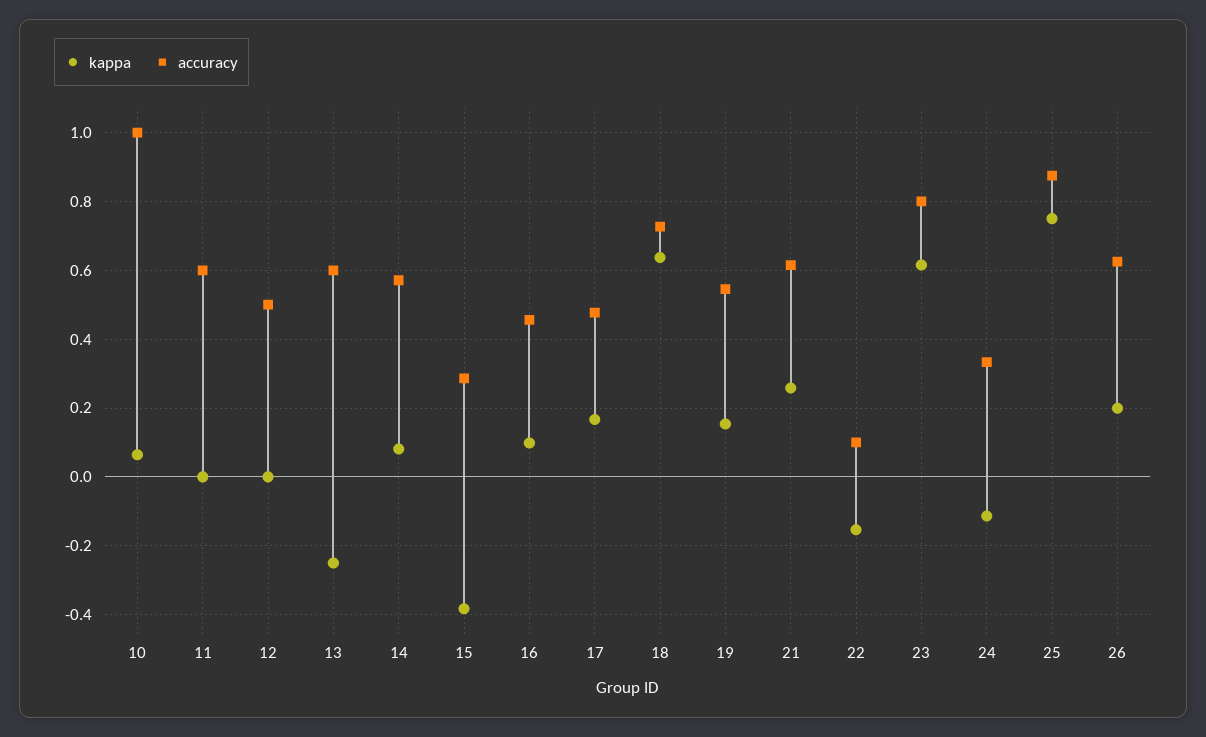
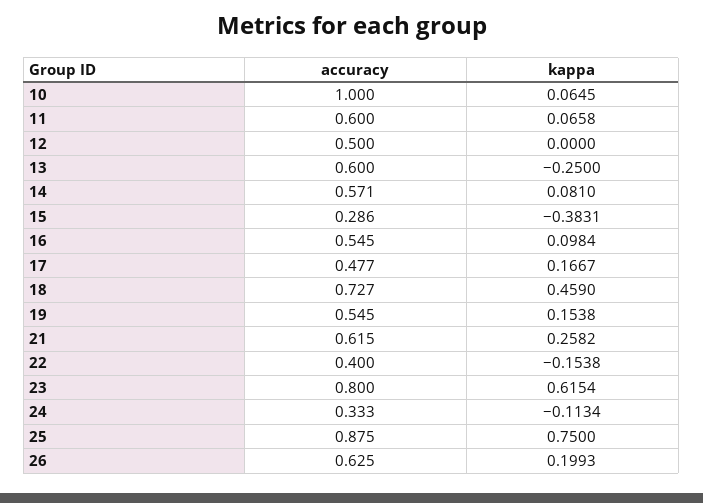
  {
    "kappa": {
      "10": 0.0645,
-     "11": 0,
+     "11": 0.0658,
      "12": 0,
      "13": -0.25,
      "14": 0.081,
      "15": -0.3831,
      "16": 0.0984,
      "17": 0.1667,
-     "18": 0.64,
+     "18": 0.459,
      "19": 0.1538,
      "21": 0.2582,
      "22": -0.1538,
      "23": 0.6154,
      "24": -0.1134,
      "25": 0.75,
      "26": 0.1993
    },
    "accuracy": {
      "10": 1,
      "11": 0.6,
      "12": 0.5,
      "13": 0.6,
      "14": 0.571,
      "15": 0.286,
-     "16": 0.46,
+     "16": 0.545,
      "17": 0.477,
      "18": 0.727,
      "19": 0.545,
      "21": 0.615,
-     "22": 0.1,
+     "22": 0.4,
      "23": 0.8,
      "24": 0.333,
      "25": 0.875,
      "26": 0.625
    }
  }

